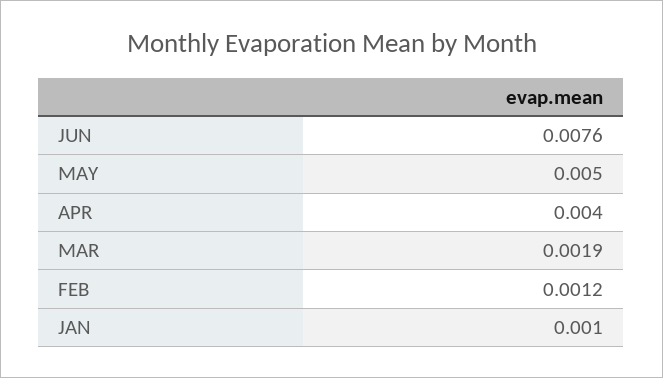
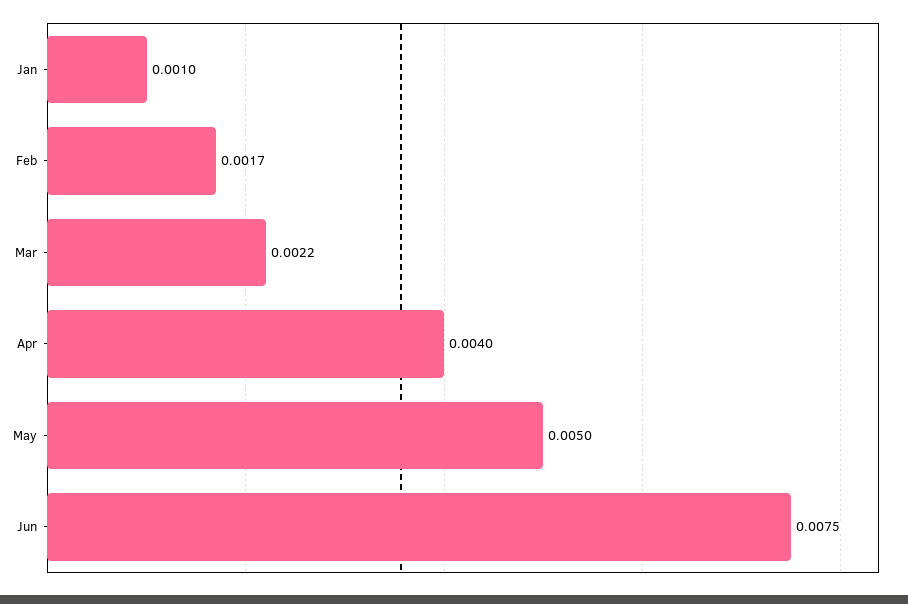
  {
-   "JUN": 0.0076,
+   "JUN": 0.0075,
    "MAY": 0.005,
    "APR": 0.004,
-   "MAR": 0.0019,
+   "MAR": 0.0022,
-   "FEB": 0.0012,
+   "FEB": 0.0017,
    "JAN": 0.001
  }

